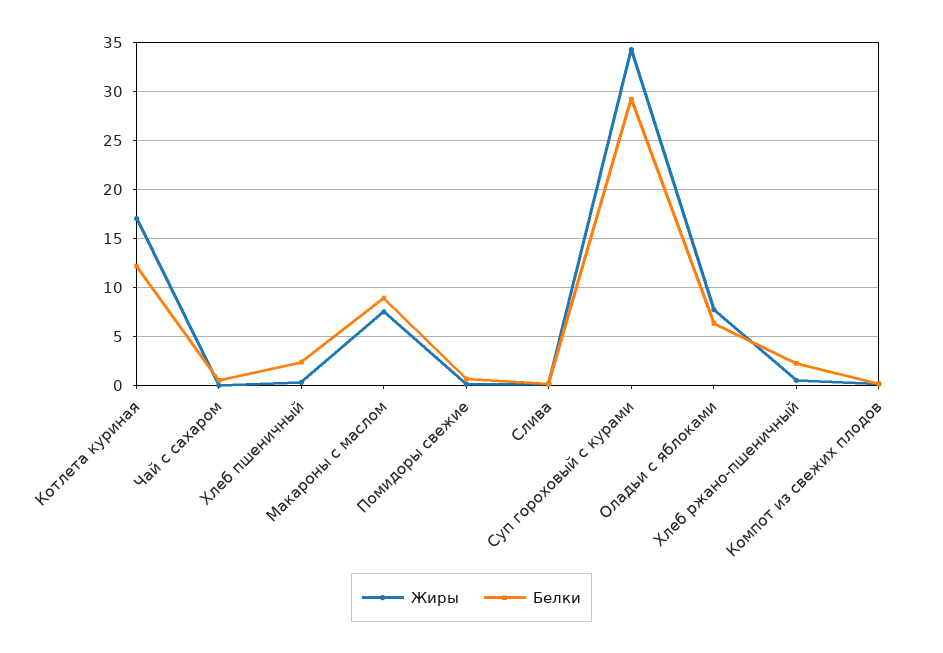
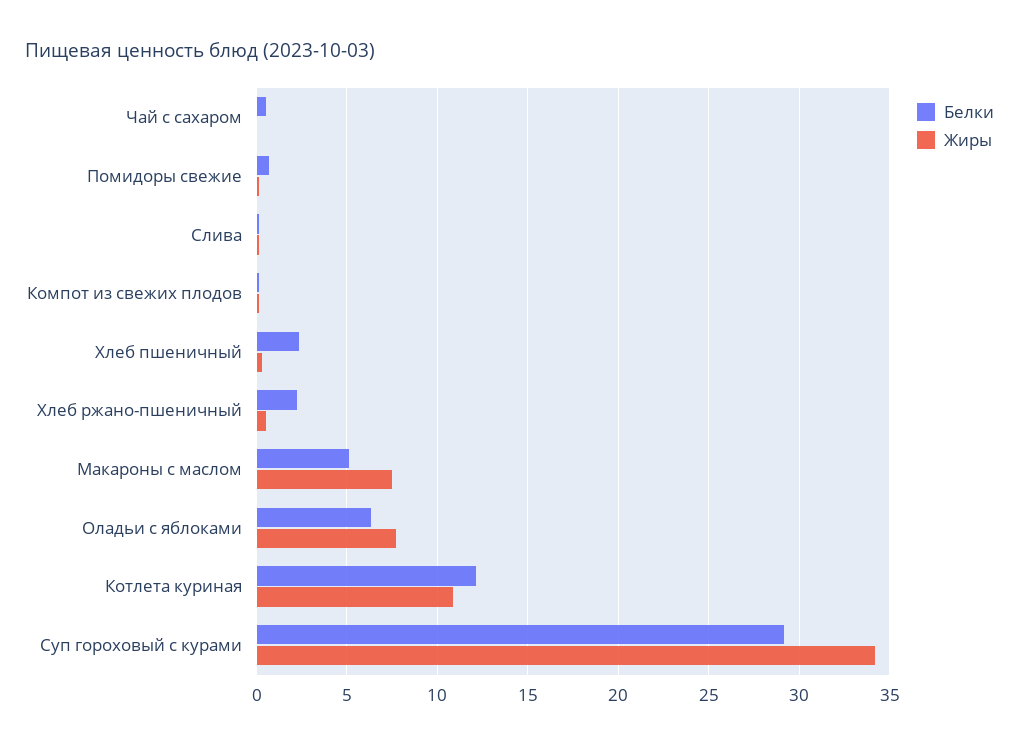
  {
    "Жиры": {
-     "Котлета куриная": 17,
+     "Котлета куриная": 11,
      "Чай с сахаром": 0,
      "Хлеб пшеничный": 0.5,
      "Макароны с маслом": 7.5,
      "Помидоры свежие": 0,
      "Слива": 0,
      "Суп гороховый с курами": 34,
      "Оладьи с яблоками": 7.5,
      "Хлеб ржано-пшеничный": 0.5,
      "Компот из свежих плодов": 0
    },
    "Белки": {
      "Котлета куриная": 12,
      "Чай с сахаром": 0.5,
      "Хлеб пшеничный": 2.5,
-     "Макароны с маслом": 9,
+     "Макароны с маслом": 5,
      "Помидоры свежие": 0.5,
      "Слива": 0,
      "Суп гороховый с курами": 29,
      "Оладьи с яблоками": 6.5,
      "Хлеб ржано-пшеничный": 2,
      "Компот из свежих плодов": 0
    }
  }

